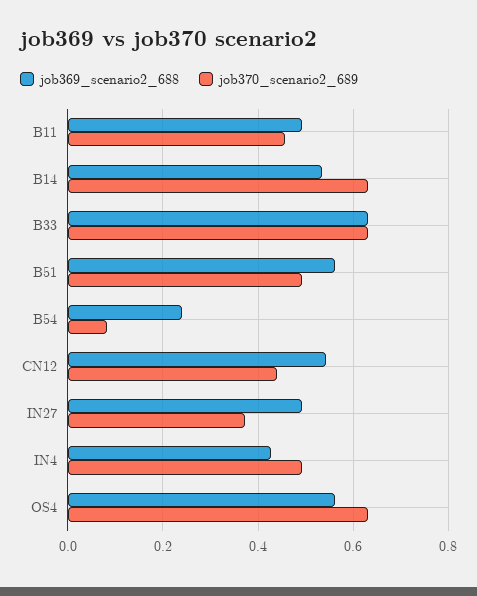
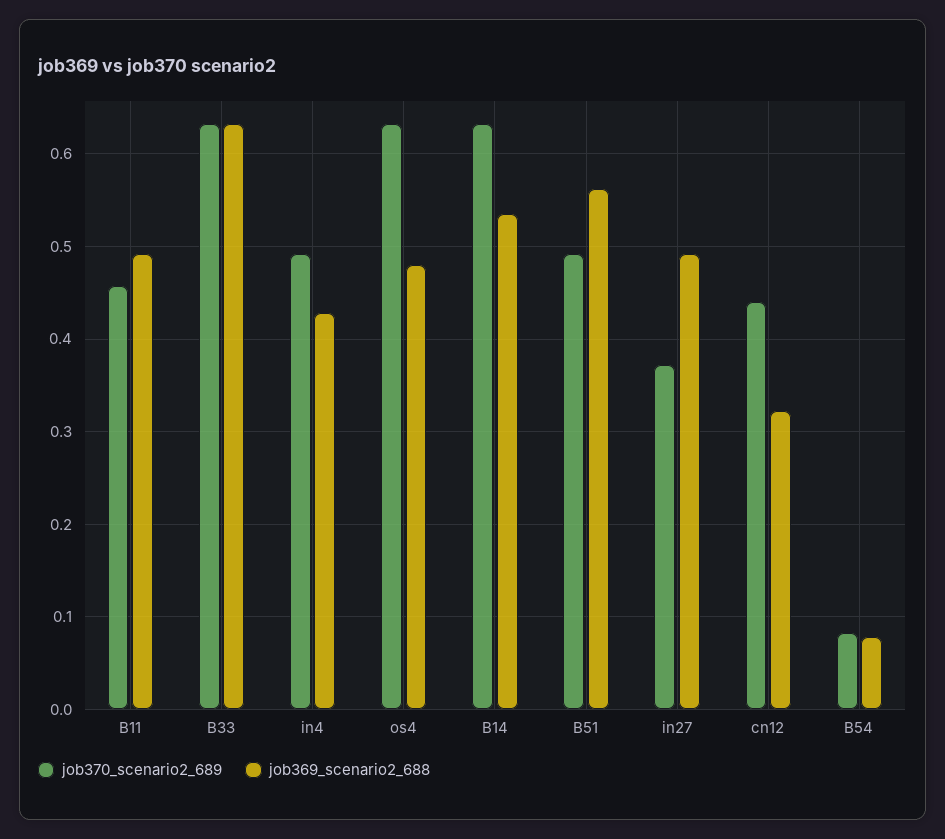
  {
    "job369_scenario2_688": {
      "B11": 0.49,
      "B14": 0.54,
      "B33": 0.63,
      "B51": 0.56,
-     "B54": 0.24,
+     "B54": 0.08,
-     "CN12": 0.54,
+     "CN12": 0.32,
      "IN27": 0.49,
      "IN4": 0.43,
-     "OS4": 0.56
+     "OS4": 0.48
    },
    "job370_scenario2_689": {
      "B11": 0.46,
      "B14": 0.63,
      "B33": 0.63,
      "B51": 0.49,
      "B54": 0.08,
      "CN12": 0.44,
      "IN27": 0.37,
      "IN4": 0.49,
      "OS4": 0.63
    }
  }

